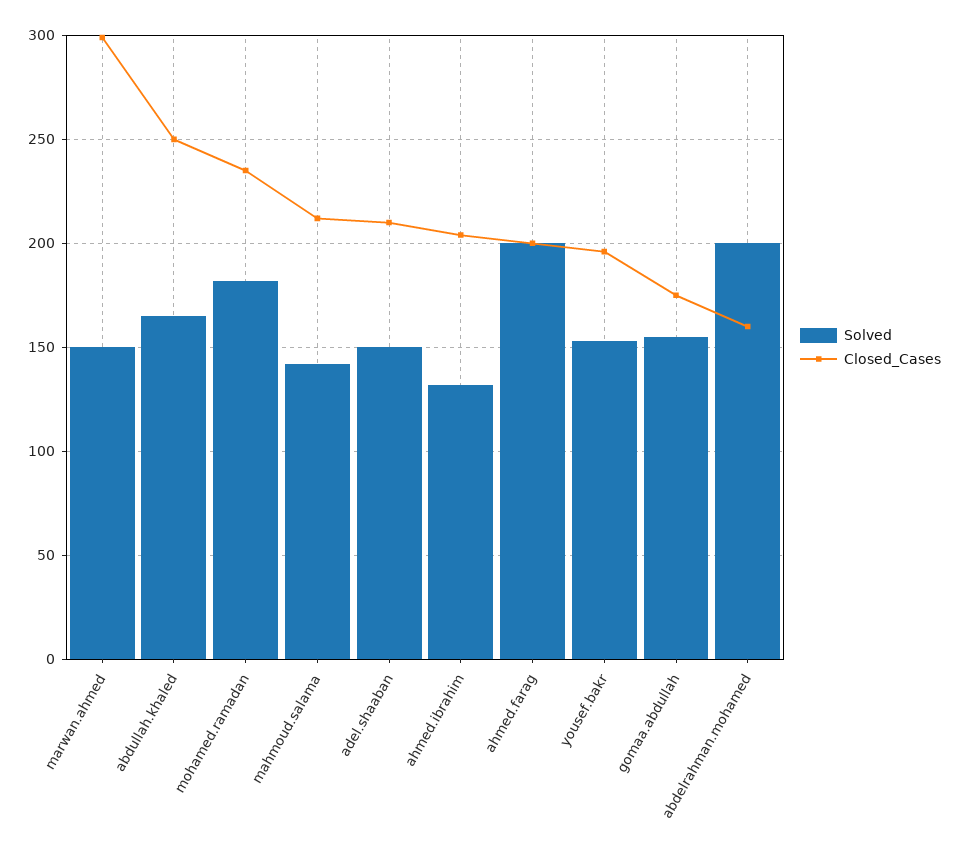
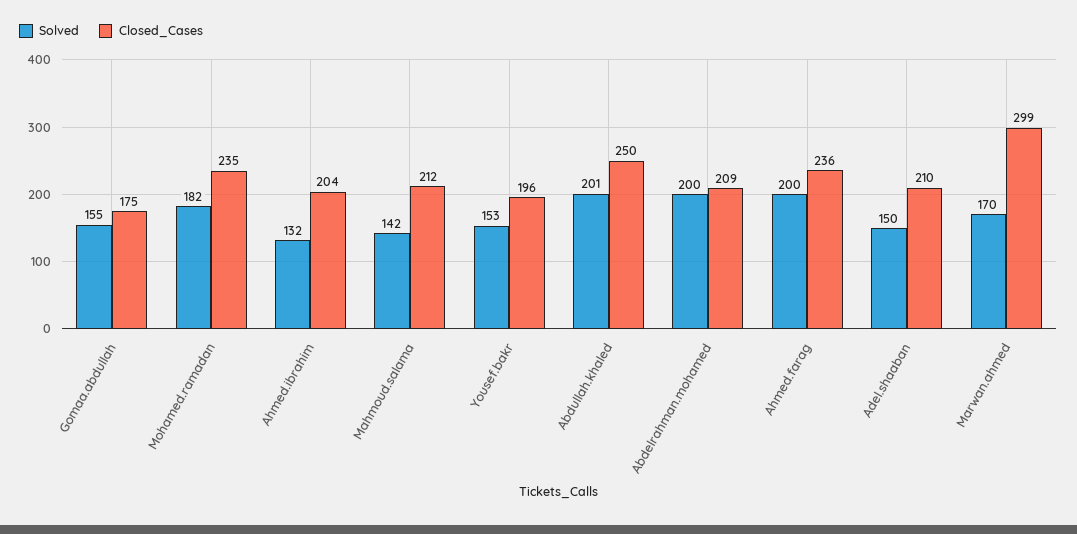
  {
    "Solved": {
-     "marwan.ahmed": 150,
+     "marwan.ahmed": 170,
-     "abdullah.khaled": 165,
+     "abdullah.khaled": 201,
      "mohamed.ramadan": 182,
      "mahmoud.salama": 142,
      "adel.shaaban": 150,
      "ahmed.ibrahim": 132,
      "ahmed.farag": 200,
      "yousef.bakr": 153,
      "gomaa.abdullah": 155,
      "abdelrahman.mohamed": 200
    },
    "Closed_Cases": {
      "marwan.ahmed": 299,
      "abdullah.khaled": 250,
      "mohamed.ramadan": 235,
      "mahmoud.salama": 212,
      "adel.shaaban": 210,
      "ahmed.ibrahim": 204,
-     "ahmed.farag": 200,
+     "ahmed.farag": 236,
      "yousef.bakr": 196,
      "gomaa.abdullah": 175,
-     "abdelrahman.mohamed": 160
+     "abdelrahman.mohamed": 209
    }
  }

